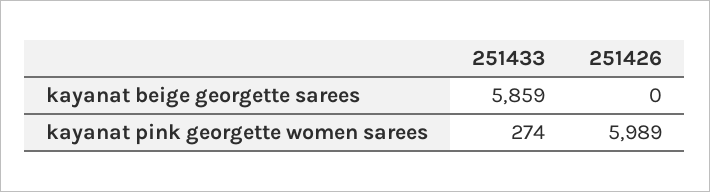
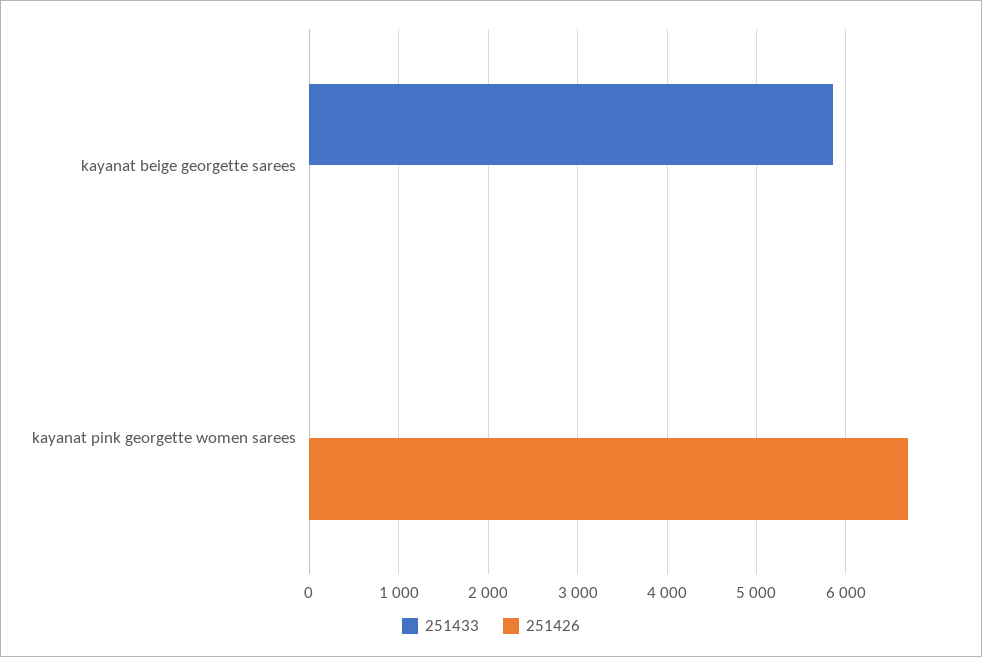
  {
    "251433": {
      "kayanat beige georgette sarees": 5859,
-     "kayanat pink georgette women sarees": 274
+     "kayanat pink georgette women sarees": 0
    },
    "251426": {
      "kayanat beige georgette sarees": 0,
-     "kayanat pink georgette women sarees": 5989
+     "kayanat pink georgette women sarees": 6700
    }
  }

